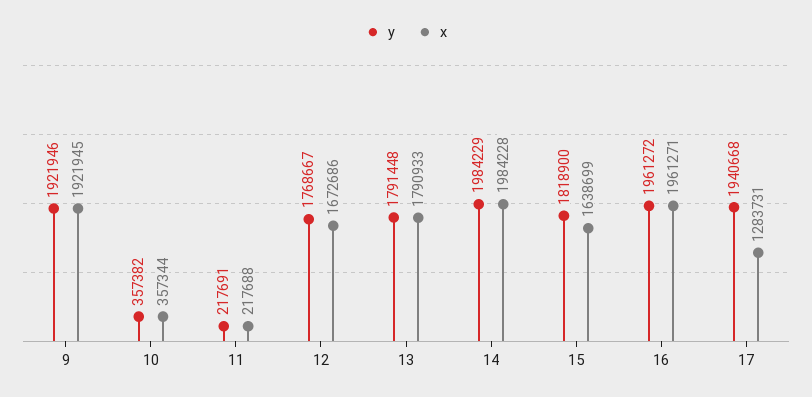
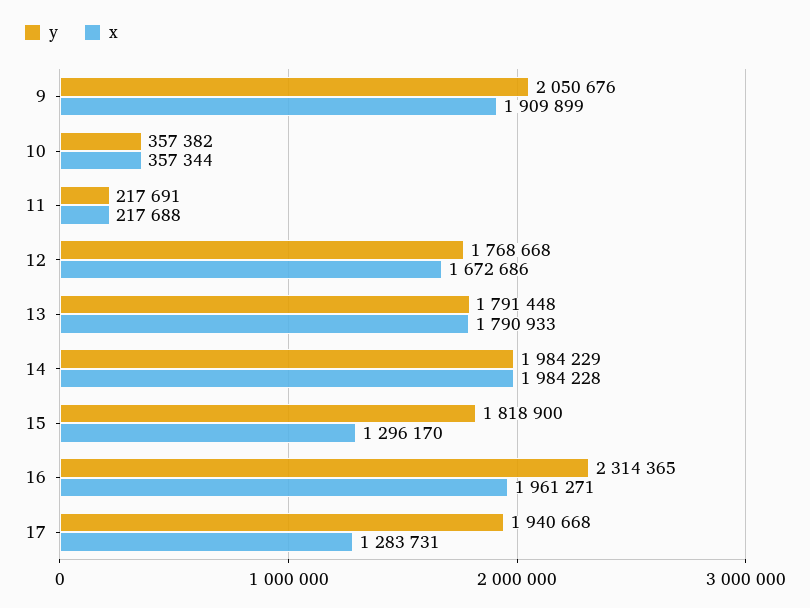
  {
    "y": {
-     "9": 1921946,
+     "9": 2050676,
      "10": 357382,
      "11": 217691,
-     "12": 1768667,
+     "12": 1768668,
      "13": 1791448,
      "14": 1984229,
      "15": 1818900,
-     "16": 1961272,
+     "16": 2314365,
      "17": 1940668
    },
    "x": {
-     "9": 1921945,
+     "9": 1909899,
      "10": 357344,
      "11": 217688,
      "12": 1672686,
      "13": 1790933,
      "14": 1984228,
-     "15": 1638699,
+     "15": 1296170,
      "16": 1961271,
      "17": 1283731
    }
  }

